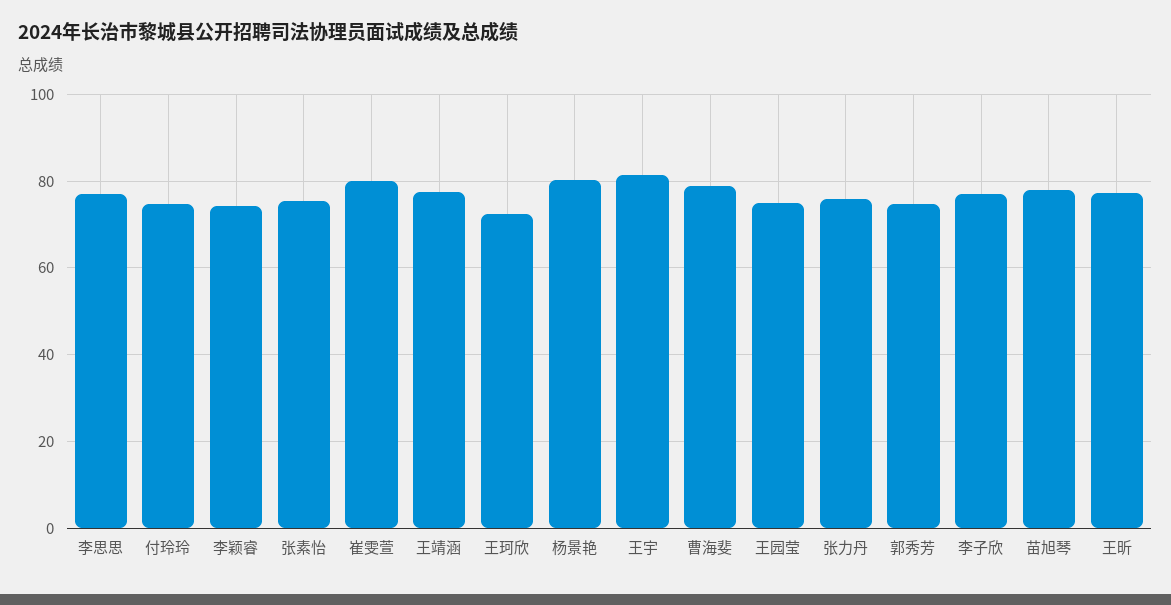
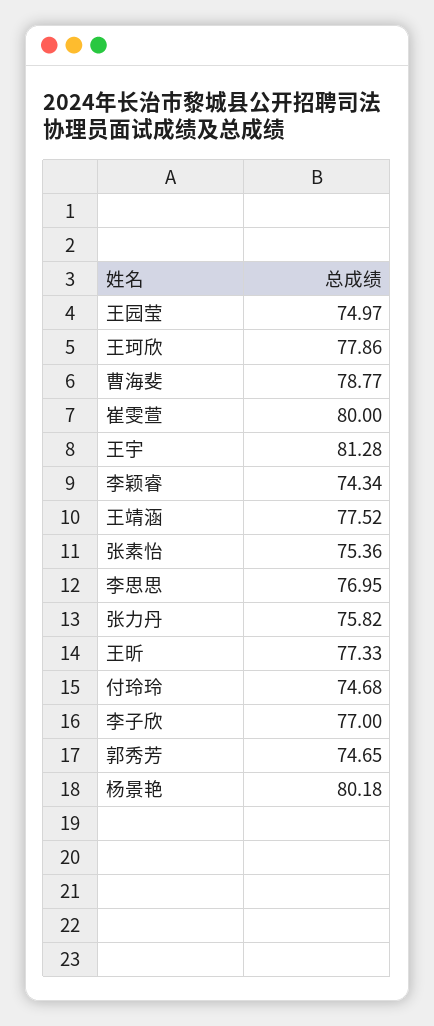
  {
    "李思思": 76.95,
    "付玲玲": 74.68,
    "李颖睿": 74.34,
    "张素怡": 75.36,
    "崔雯萱": 80,
    "王靖涵": 77.52,
-   "王珂欣": 72,
+   "王珂欣": 77.86,
    "杨景艳": 80.18,
    "王宇": 81.28,
    "曹海斐": 78.77,
    "王园莹": 74.97,
    "张力丹": 75.82,
    "郭秀芳": 74.65,
    "李子欣": 77,
-   "苗旭琴": 78,
    "王昕": 77.33
  }

